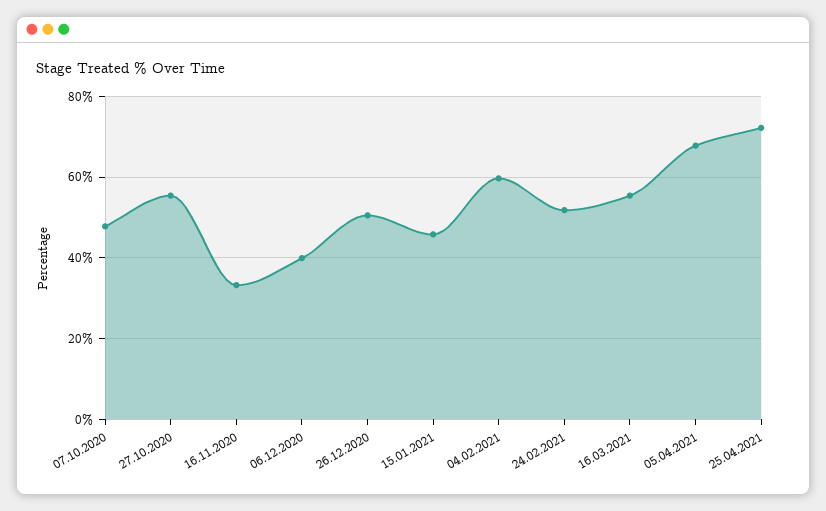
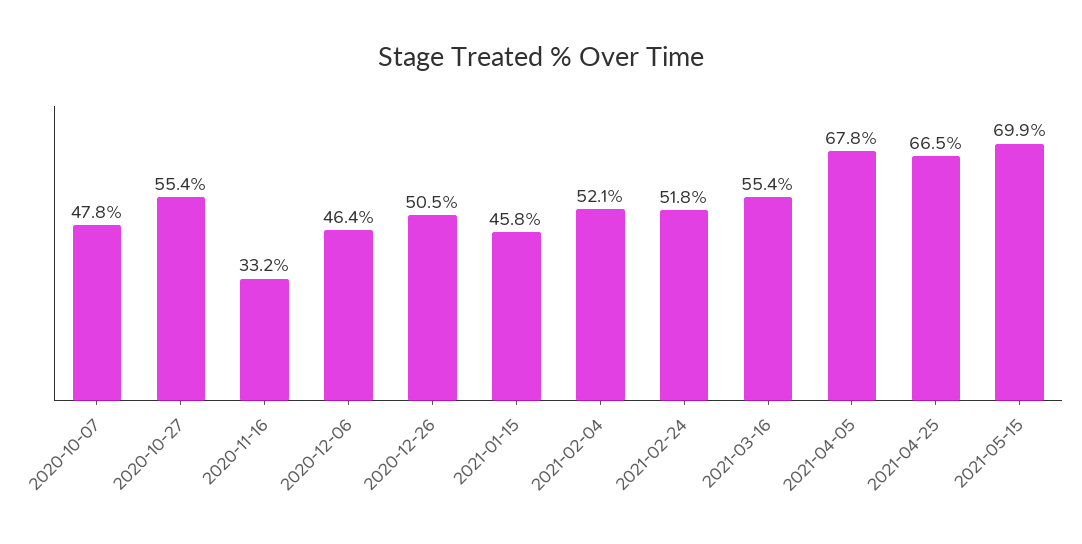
  {
    "07.10.2020": 47.8,
    "27.10.2020": 55.4,
    "16.11.2020": 33.2,
-   "06.12.2020": 40,
+   "06.12.2020": 46.4,
    "26.12.2020": 50.5,
    "15.01.2021": 45.8,
-   "04.02.2021": 60,
+   "04.02.2021": 52.1,
    "24.02.2021": 51.8,
    "16.03.2021": 55.4,
    "05.04.2021": 67.8,
-   "25.04.2021": 72
+   "25.04.2021": 66.5,
+   "2021-05-15": 69.9
  }

